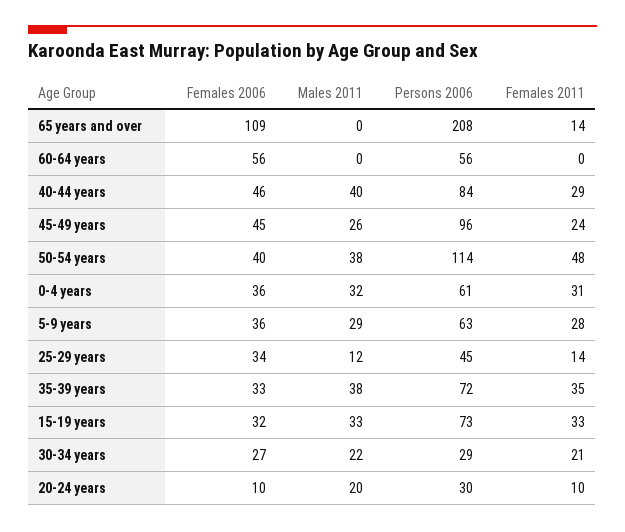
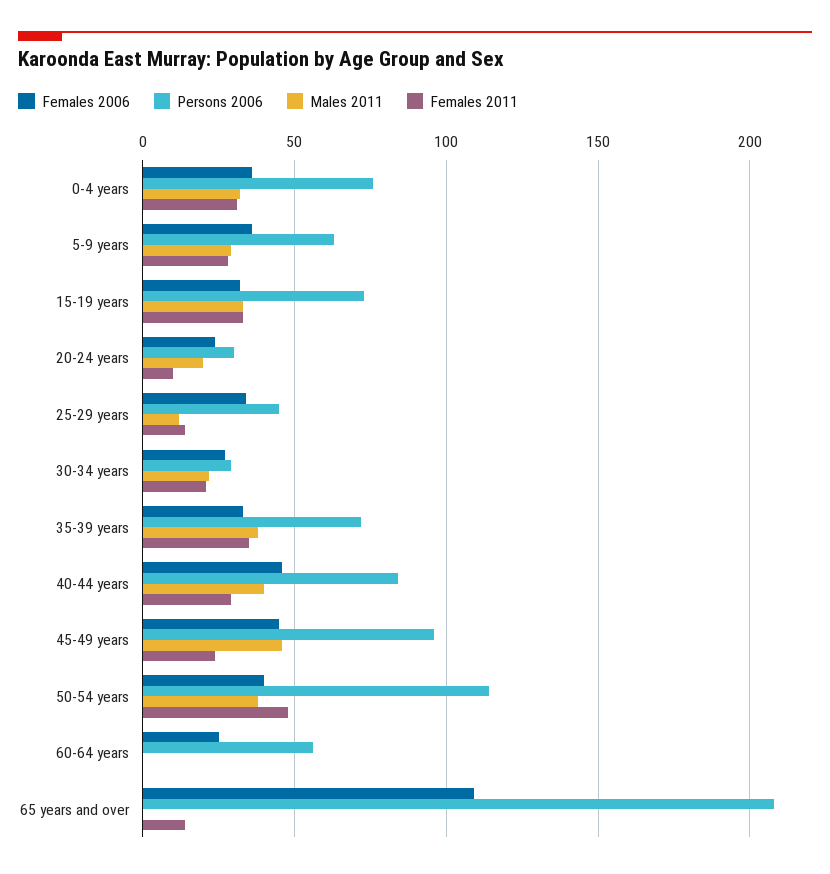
  {
    "Females 2006": {
      "65 years and over": 109,
-     "60-64 years": 56,
+     "60-64 years": 25,
      "40-44 years": 46,
      "45-49 years": 45,
      "50-54 years": 40,
      "0-4 years": 36,
      "5-9 years": 36,
      "25-29 years": 34,
      "35-39 years": 33,
      "15-19 years": 32,
      "30-34 years": 27,
-     "20-24 years": 10
+     "20-24 years": 25
    },
    "Males 2011": {
      "65 years and over": 0,
      "60-64 years": 0,
      "40-44 years": 40,
-     "45-49 years": 26,
+     "45-49 years": 45,
      "50-54 years": 38,
      "0-4 years": 32,
      "5-9 years": 29,
      "25-29 years": 12,
      "35-39 years": 38,
      "15-19 years": 33,
      "30-34 years": 22,
      "20-24 years": 20
    },
    "Persons 2006": {
      "65 years and over": 208,
      "60-64 years": 56,
      "40-44 years": 84,
      "45-49 years": 96,
      "50-54 years": 114,
-     "0-4 years": 61,
+     "0-4 years": 75,
      "5-9 years": 63,
      "25-29 years": 45,
      "35-39 years": 72,
      "15-19 years": 73,
      "30-34 years": 29,
      "20-24 years": 30
    },
    "Females 2011": {
      "65 years and over": 14,
      "60-64 years": 0,
      "40-44 years": 29,
      "45-49 years": 24,
      "50-54 years": 48,
      "0-4 years": 31,
      "5-9 years": 28,
      "25-29 years": 14,
      "35-39 years": 35,
      "15-19 years": 33,
      "30-34 years": 21,
      "20-24 years": 10
    }
  }

